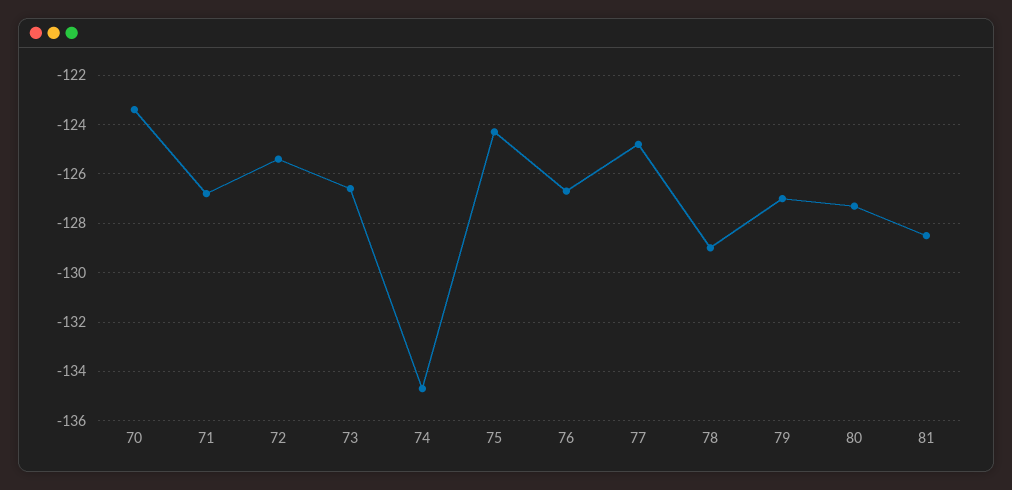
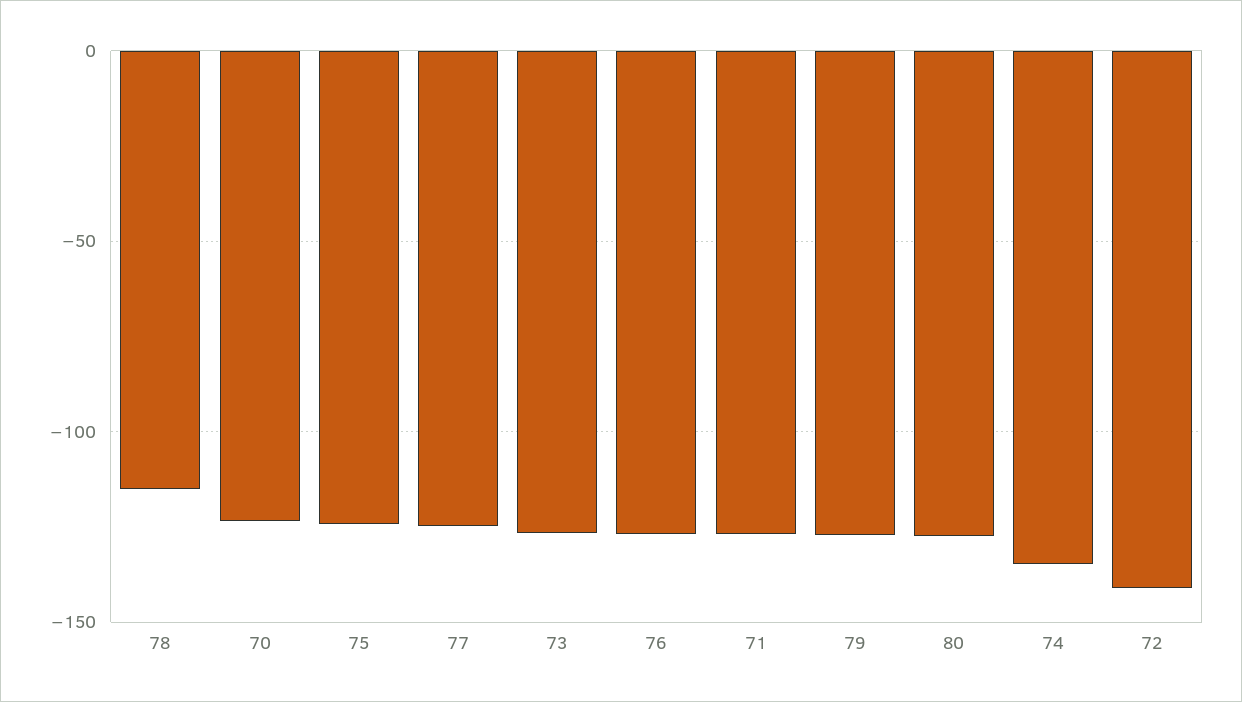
  {
    "70": -123.5,
    "71": -127,
-   "72": -125.5,
+   "72": -140,
    "73": -126.5,
    "74": -134.5,
    "75": -124.5,
    "76": -126.5,
    "77": -125,
-   "78": -129,
+   "78": -115,
    "79": -127,
-   "80": -127.5,
+   "80": -127.5
-   "81": -128.5
  }

